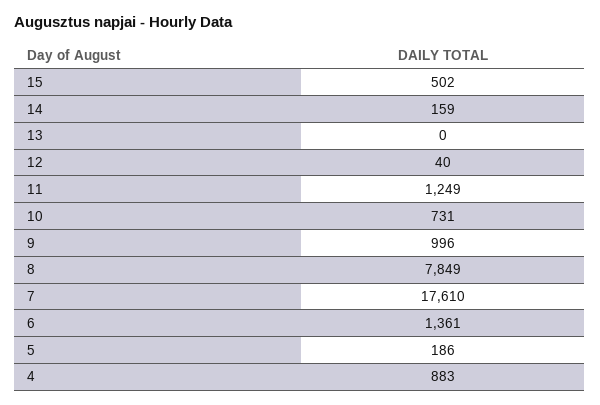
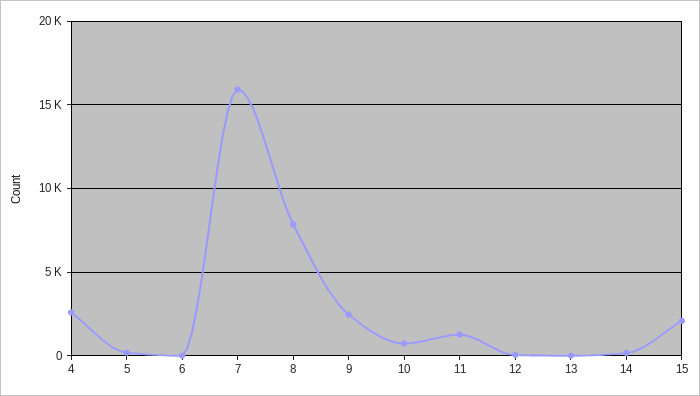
  {
-   "15": 502,
+   "15": 2000,
    "14": 159,
    "13": 0,
    "12": 40,
    "11": 1249,
    "10": 731,
-   "9": 996,
+   "9": 2500,
    "8": 7849,
-   "7": 17610,
+   "7": 16000,
-   "6": 1361,
+   "6": 0,
    "5": 186,
-   "4": 883
+   "4": 2500
  }

